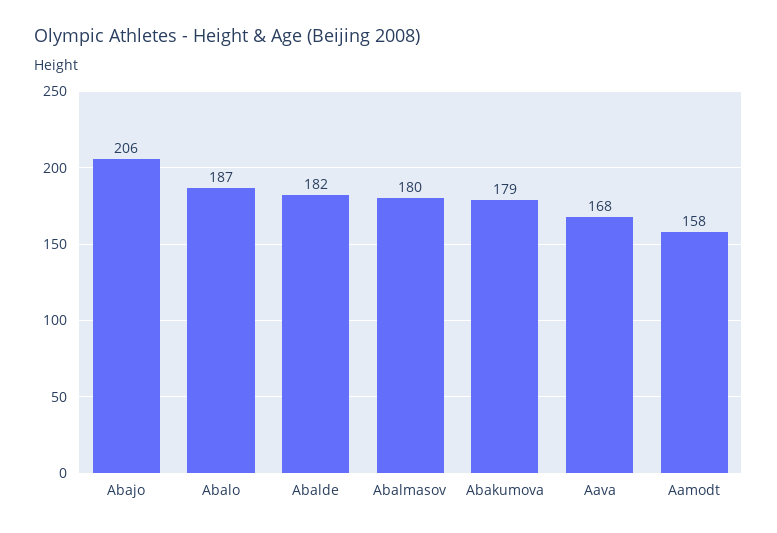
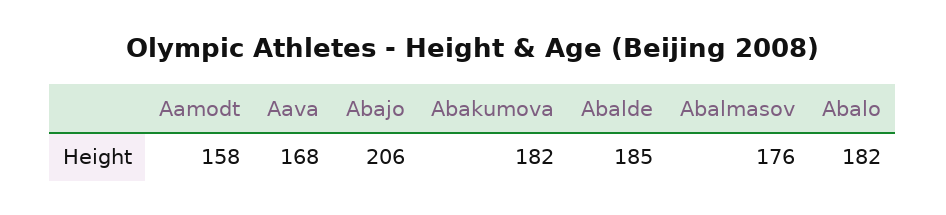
  {
    "Abajo": 206,
-   "Abalo": 187,
+   "Abalo": 182,
-   "Abalde": 182,
+   "Abalde": 185,
-   "Abalmasov": 180,
+   "Abalmasov": 176,
-   "Abakumova": 179,
+   "Abakumova": 182,
    "Aava": 168,
    "Aamodt": 158
  }

